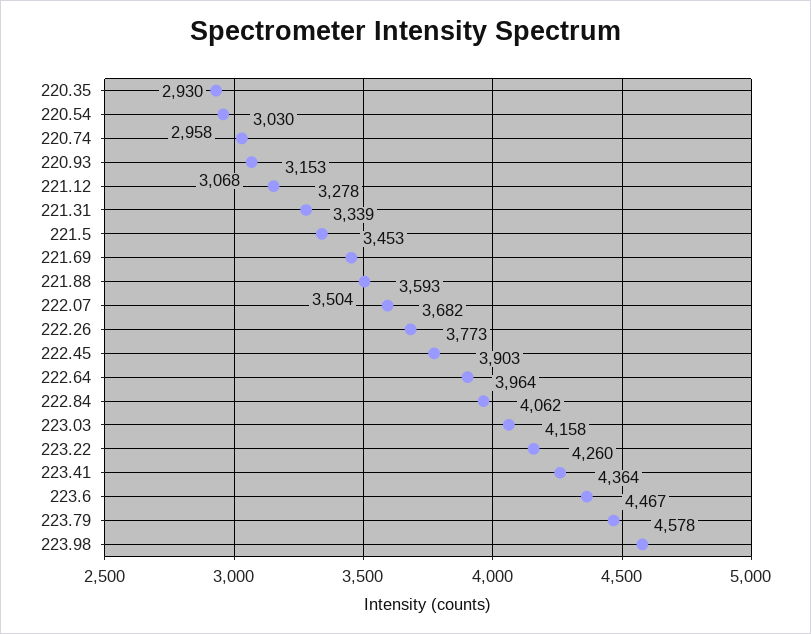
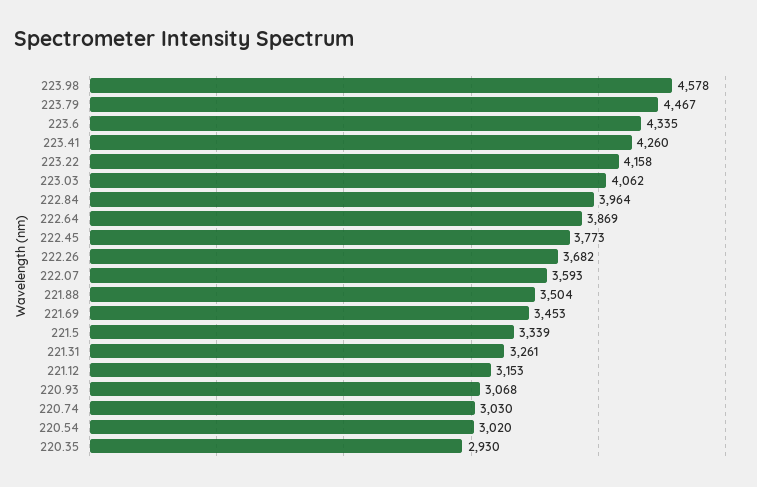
  {
    "220.35": 2930,
-   "220.54": 2958,
+   "220.54": 3020,
    "220.74": 3030,
    "220.93": 3068,
    "221.12": 3153,
-   "221.31": 3278,
+   "221.31": 3261,
    "221.5": 3339,
    "221.69": 3453,
    "221.88": 3504,
    "222.07": 3593,
    "222.26": 3682,
    "222.45": 3773,
-   "222.64": 3903,
+   "222.64": 3869,
    "222.84": 3964,
    "223.03": 4062,
    "223.22": 4158,
    "223.41": 4260,
-   "223.6": 4364,
+   "223.6": 4335,
    "223.79": 4467,
    "223.98": 4578
  }

